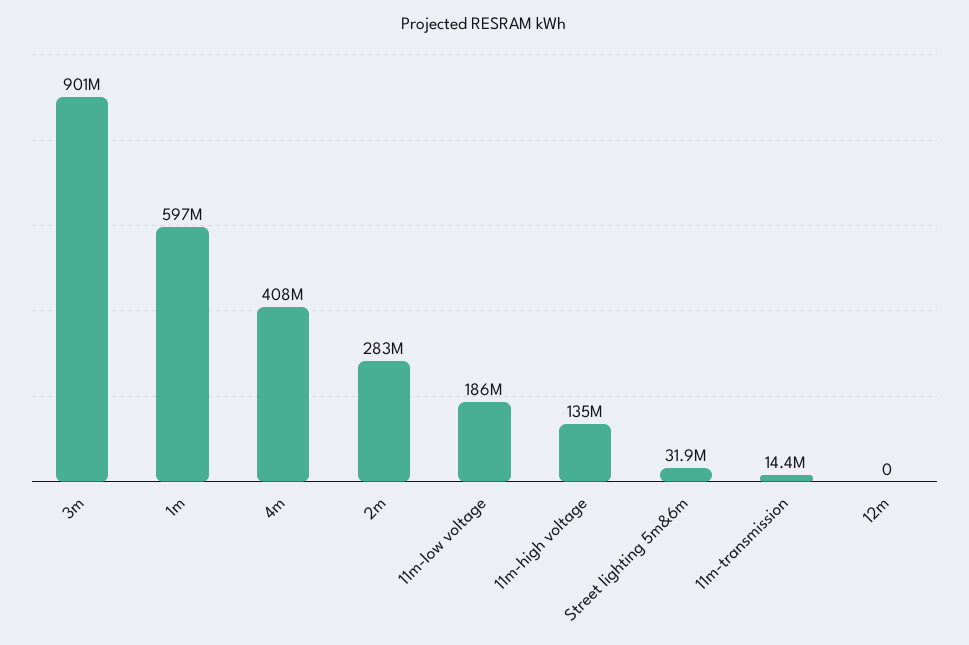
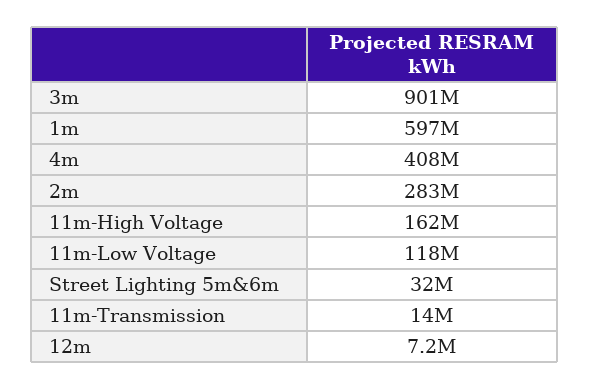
  {
    "3m": 901000000,
    "1m": 597000000,
    "4m": 408000000,
    "2m": 283000000,
-   "11m-low voltage": 186000000,
+   "11m-low voltage": 118000000,
-   "11m-high voltage": 135000000,
+   "11m-high voltage": 162000000,
    "Street lighting 5m&6m": 31900000,
    "11m-transmission": 14400000,
-   "12m": 0
+   "12m": 7200000
  }

